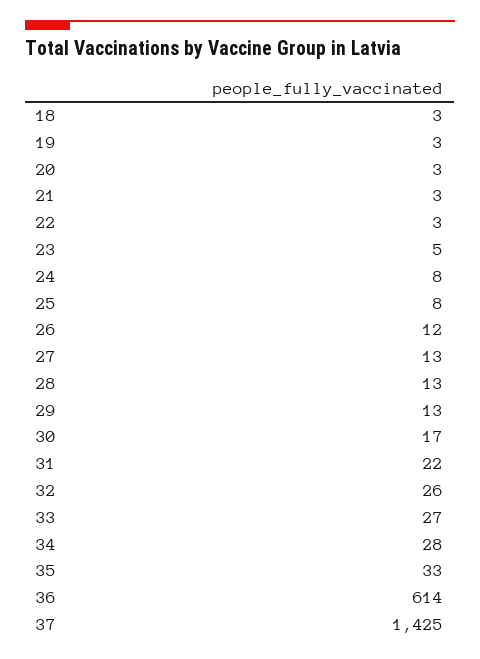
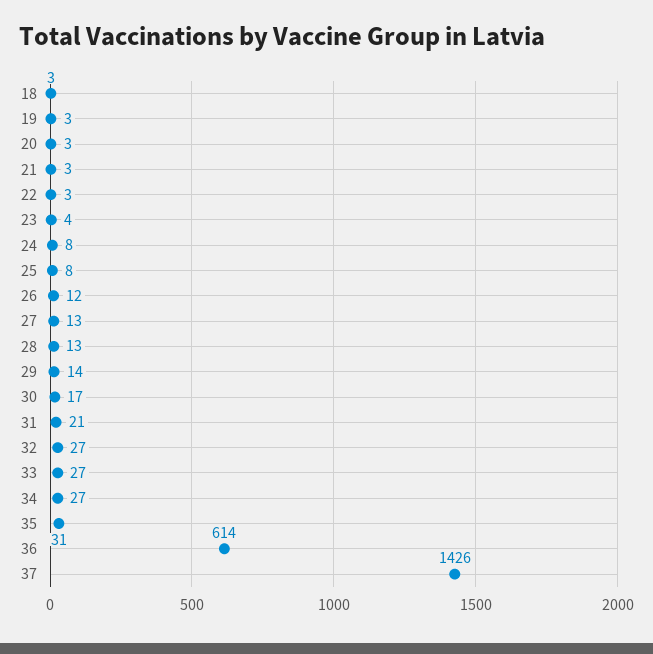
  {
    "18": 3,
    "19": 3,
    "20": 3,
    "21": 3,
    "22": 3,
-   "23": 5,
+   "23": 4,
    "24": 8,
    "25": 8,
    "26": 12,
    "27": 13,
    "28": 13,
-   "29": 13,
+   "29": 14,
    "30": 17,
-   "31": 22,
+   "31": 21,
-   "32": 26,
+   "32": 27,
    "33": 27,
-   "34": 28,
+   "34": 27,
-   "35": 33,
+   "35": 31,
    "36": 614,
-   "37": 1425
+   "37": 1426
  }

